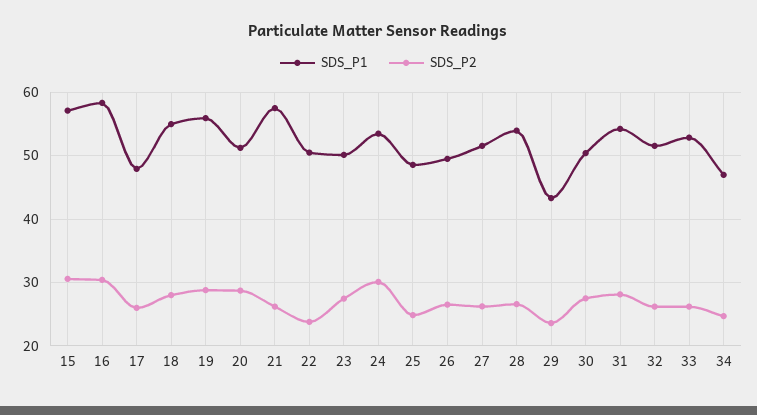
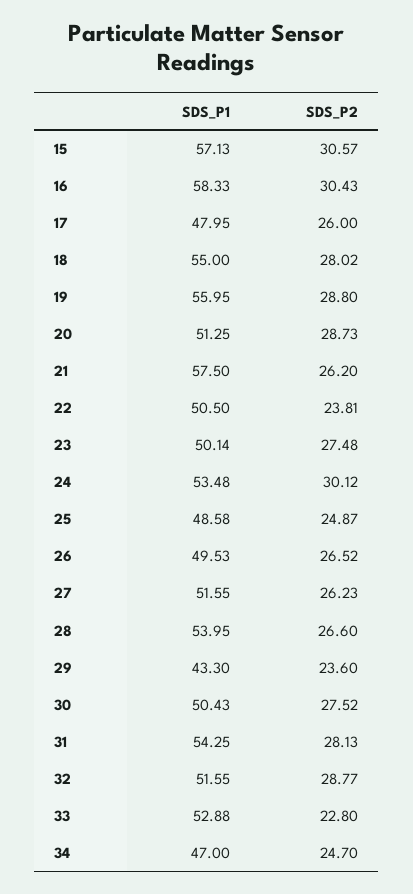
  {
    "SDS_P1": {
      "15": 57.13,
      "16": 58.33,
      "17": 47.95,
      "18": 55,
      "19": 55.95,
      "20": 51.25,
      "21": 57.5,
      "22": 50.5,
      "23": 50.14,
      "24": 53.48,
      "25": 48.58,
      "26": 49.53,
      "27": 51.55,
      "28": 53.95,
      "29": 43.3,
      "30": 50.43,
      "31": 54.25,
      "32": 51.55,
      "33": 52.88,
      "34": 47
    },
    "SDS_P2": {
      "15": 30.57,
      "16": 30.43,
      "17": 26,
      "18": 28.02,
      "19": 28.8,
      "20": 28.73,
      "21": 26.2,
      "22": 23.81,
      "23": 27.48,
      "24": 30.12,
      "25": 24.87,
      "26": 26.52,
      "27": 26.23,
      "28": 26.6,
      "29": 23.6,
      "30": 27.52,
      "31": 28.13,
-     "32": 26,
+     "32": 28.77,
-     "33": 26,
+     "33": 22.8,
      "34": 24.7
    }
  }

